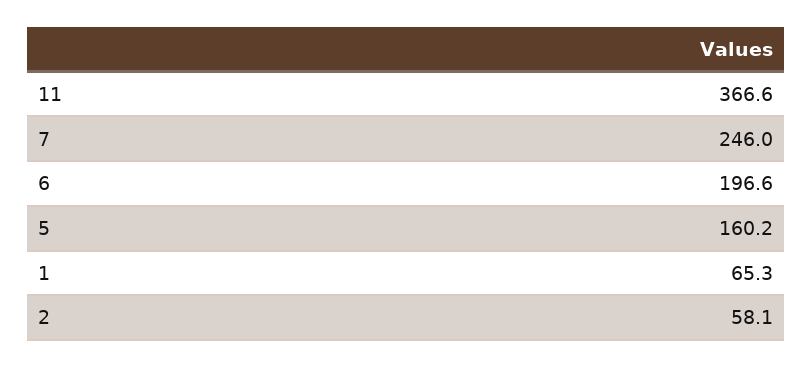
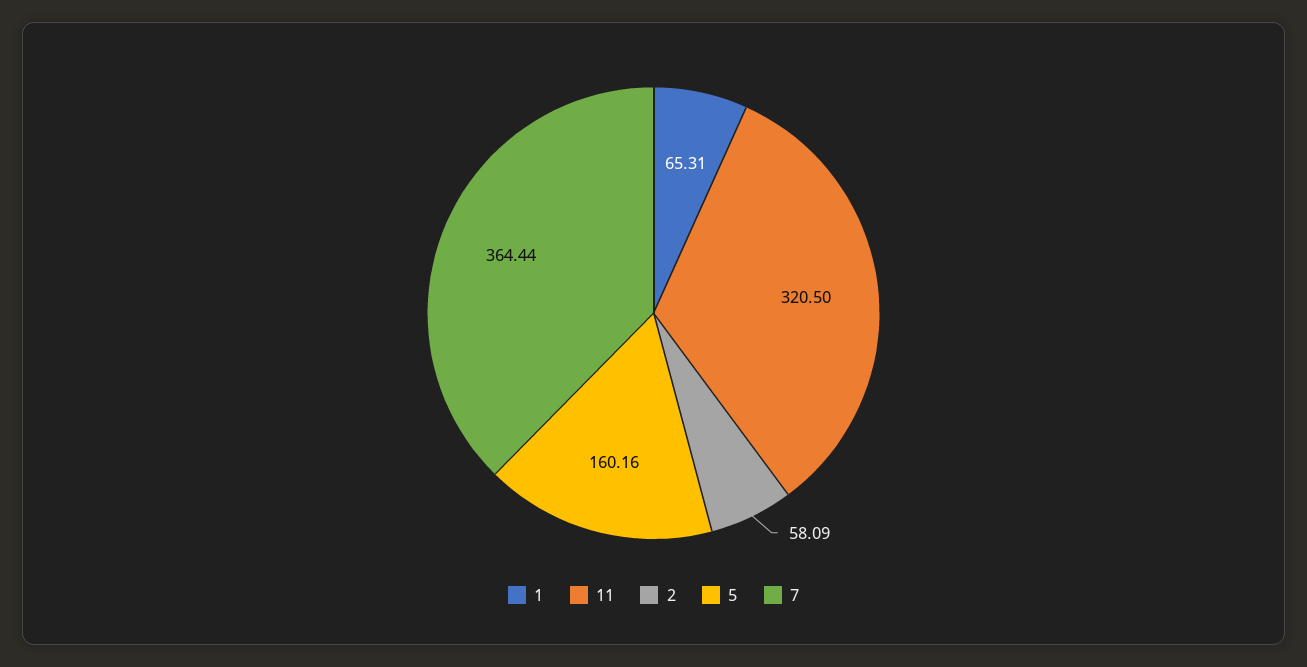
  {
-   "11": 366.6,
+   "11": 320.5,
-   "7": 246,
+   "7": 364.44,
-   "6": 196.6,
    "5": 160.16,
    "1": 65.31,
    "2": 58.09
  }

